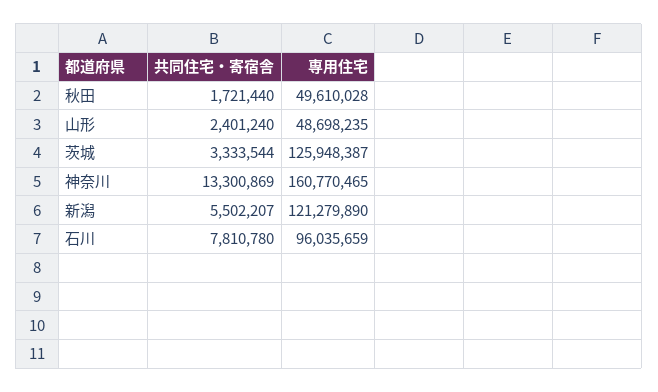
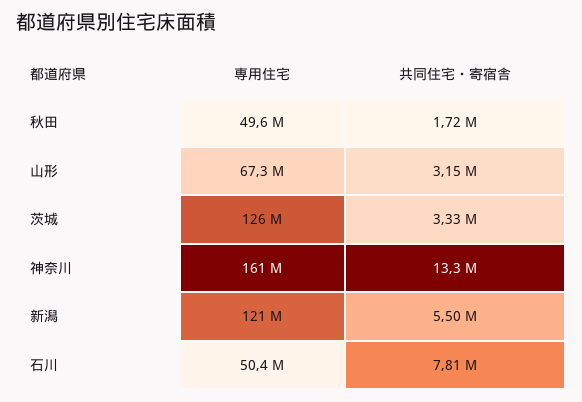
  {
    "共同住宅・寄宿舎": {
      "秋田": 1721440,
-     "山形": 2401240,
+     "山形": 3150000,
      "茨城": 3333544,
      "神奈川": 13300869,
      "新潟": 5502207,
      "石川": 7810780
    },
    "専用住宅": {
      "秋田": 49610028,
-     "山形": 48698235,
+     "山形": 67300000,
      "茨城": 125948387,
      "神奈川": 160770465,
      "新潟": 121279890,
-     "石川": 96035659
+     "石川": 50400000
    }
  }

